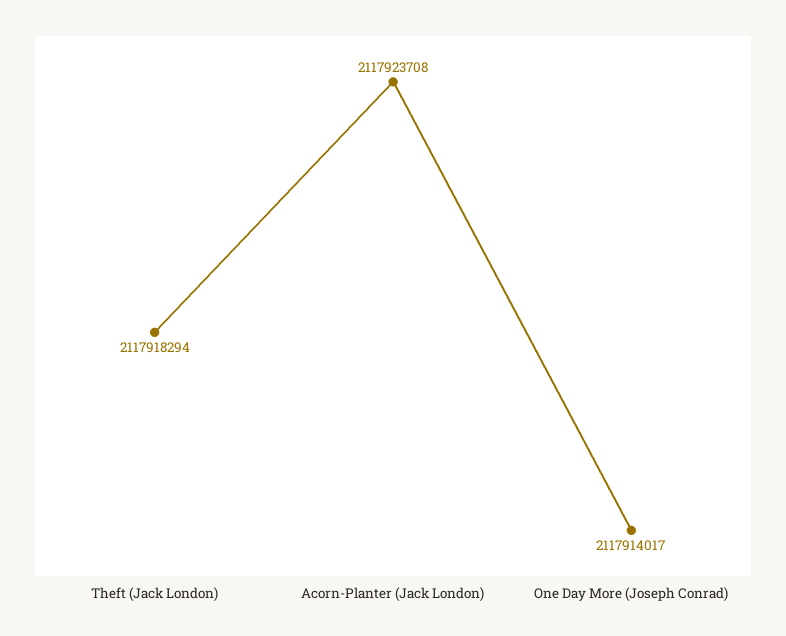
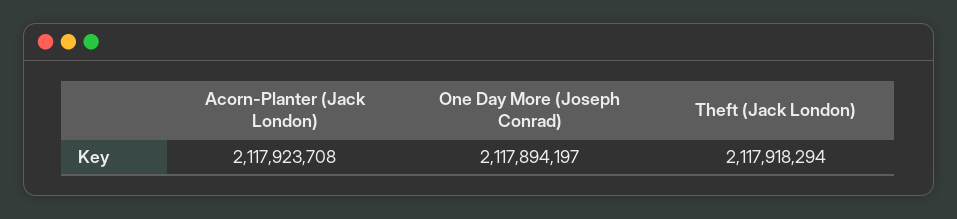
  {
    "Theft (Jack London)": 2117918294,
    "Acorn-Planter (Jack London)": 2117923708,
-   "One Day More (Joseph Conrad)": 2117914017
+   "One Day More (Joseph Conrad)": 2117894197
  }

